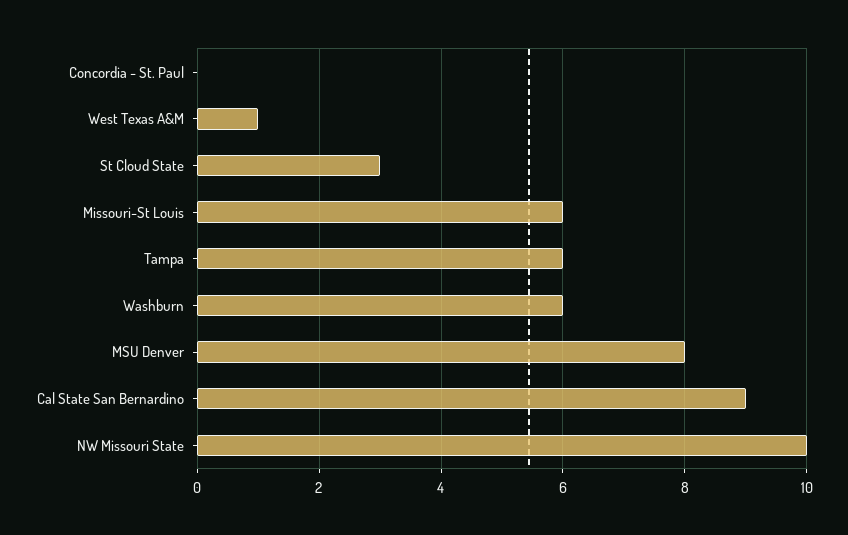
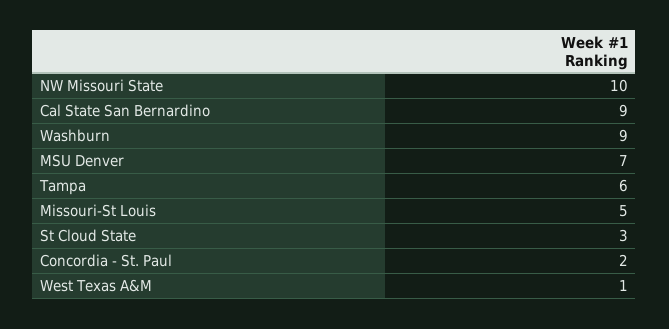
  {
-   "Concordia - St. Paul": 0,
+   "Concordia - St. Paul": 2,
    "West Texas A&M": 1,
    "St Cloud State": 3,
-   "Missouri-St Louis": 6,
+   "Missouri-St Louis": 5,
    "Tampa": 6,
-   "Washburn": 6,
+   "Washburn": 9,
-   "MSU Denver": 8,
+   "MSU Denver": 7,
    "Cal State San Bernardino": 9,
    "NW Missouri State": 10
  }

